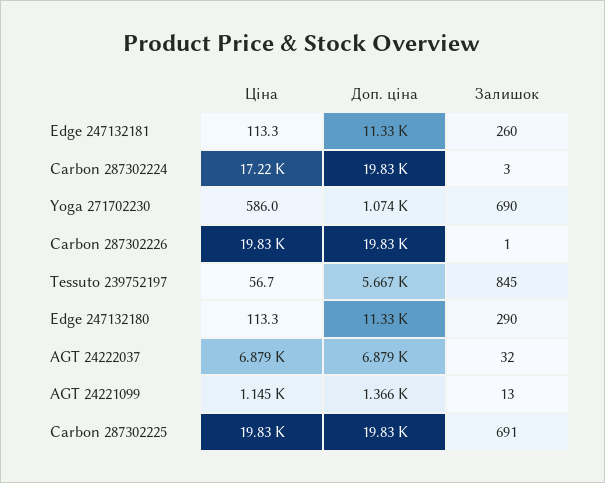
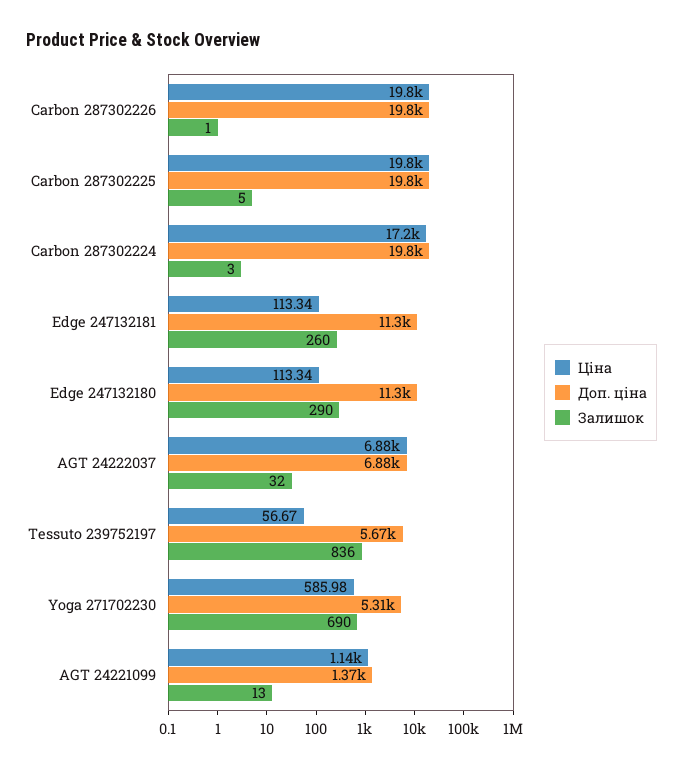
  {
    "Ціна": {
      "Edge 247132181": 113.34,
      "Carbon 287302224": 17220,
      "Yoga 271702230": 585.98,
      "Carbon 287302226": 19830,
      "Tessuto 239752197": 56.67,
      "Edge 247132180": 113.34,
      "AGT 24222037": 6879,
      "AGT 24221099": 1145,
      "Carbon 287302225": 19830
    },
    "Доп. ціна": {
      "Edge 247132181": 11330,
      "Carbon 287302224": 19830,
-     "Yoga 271702230": 1074,
+     "Yoga 271702230": 5310,
      "Carbon 287302226": 19830,
      "Tessuto 239752197": 5667,
      "Edge 247132180": 11330,
      "AGT 24222037": 6879,
      "AGT 24221099": 1366,
      "Carbon 287302225": 19830
    },
    "Залишок": {
      "Edge 247132181": 260,
      "Carbon 287302224": 3,
      "Yoga 271702230": 690,
      "Carbon 287302226": 1,
-     "Tessuto 239752197": 845,
+     "Tessuto 239752197": 836,
      "Edge 247132180": 290,
      "AGT 24222037": 32,
      "AGT 24221099": 13,
-     "Carbon 287302225": 691
+     "Carbon 287302225": 5
    }
  }

